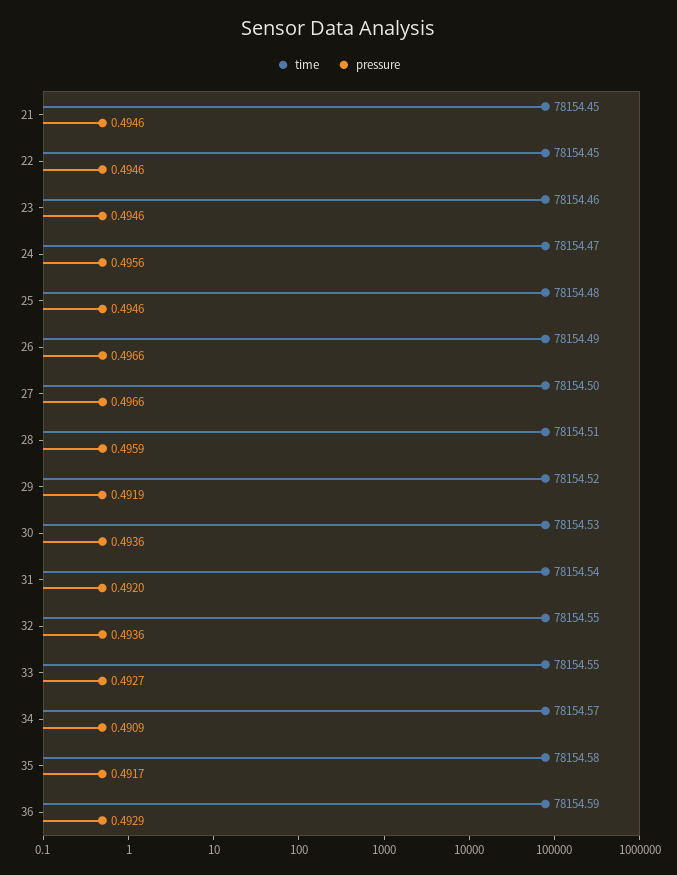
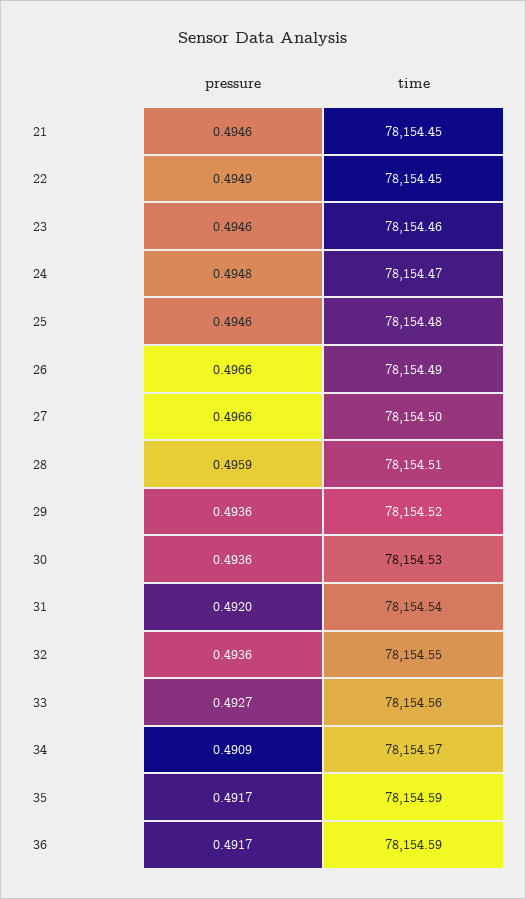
  {
    "time": {
      "21": 78154.45,
      "22": 78154.45,
      "23": 78154.46,
      "24": 78154.47,
      "25": 78154.48,
      "26": 78154.49,
      "27": 78154.5,
      "28": 78154.51,
      "29": 78154.52,
      "30": 78154.53,
      "31": 78154.54,
      "32": 78154.55,
-     "33": 78154.55,
+     "33": 78154.56,
      "34": 78154.57,
-     "35": 78154.58,
+     "35": 78154.59,
      "36": 78154.59
    },
    "pressure": {
      "21": 0.4946,
-     "22": 0.4946,
+     "22": 0.4949,
      "23": 0.4946,
-     "24": 0.4956,
+     "24": 0.4948,
      "25": 0.4946,
      "26": 0.4966,
      "27": 0.4966,
      "28": 0.4959,
-     "29": 0.4919,
+     "29": 0.4936,
      "30": 0.4936,
      "31": 0.492,
      "32": 0.4936,
      "33": 0.4927,
      "34": 0.4909,
      "35": 0.4917,
-     "36": 0.4929
+     "36": 0.4917
    }
  }

